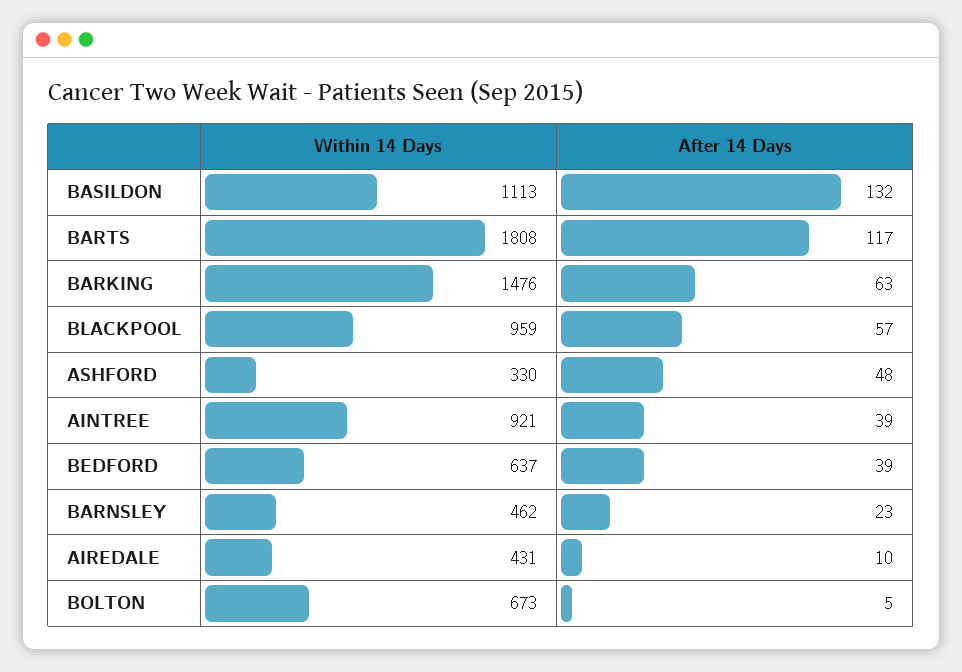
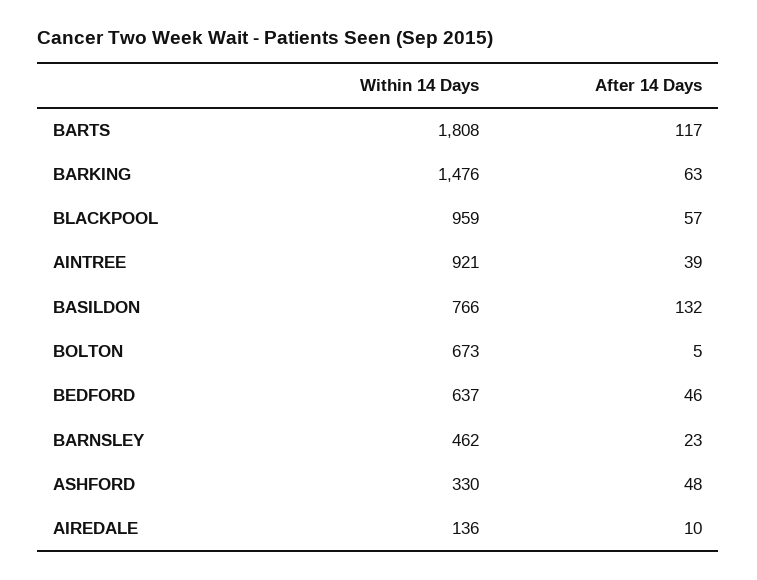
  {
    "Within 14 Days": {
-     "BASILDON": 1113,
+     "BASILDON": 766,
      "BARTS": 1808,
      "BARKING": 1476,
      "BLACKPOOL": 959,
      "ASHFORD": 330,
      "AINTREE": 921,
      "BEDFORD": 637,
      "BARNSLEY": 462,
-     "AIREDALE": 431,
+     "AIREDALE": 136,
      "BOLTON": 673
    },
    "After 14 Days": {
      "BASILDON": 132,
      "BARTS": 117,
      "BARKING": 63,
      "BLACKPOOL": 57,
      "ASHFORD": 48,
      "AINTREE": 39,
-     "BEDFORD": 39,
+     "BEDFORD": 46,
      "BARNSLEY": 23,
      "AIREDALE": 10,
      "BOLTON": 5
    }
  }

